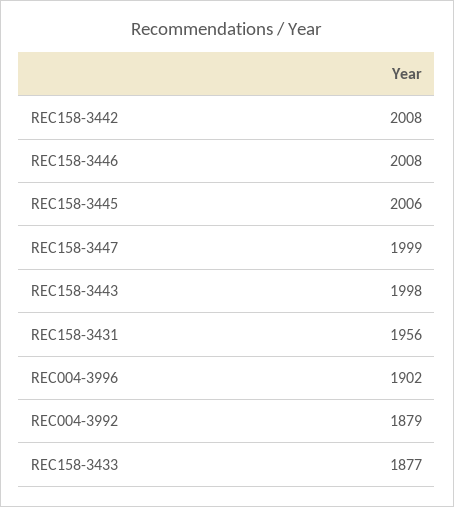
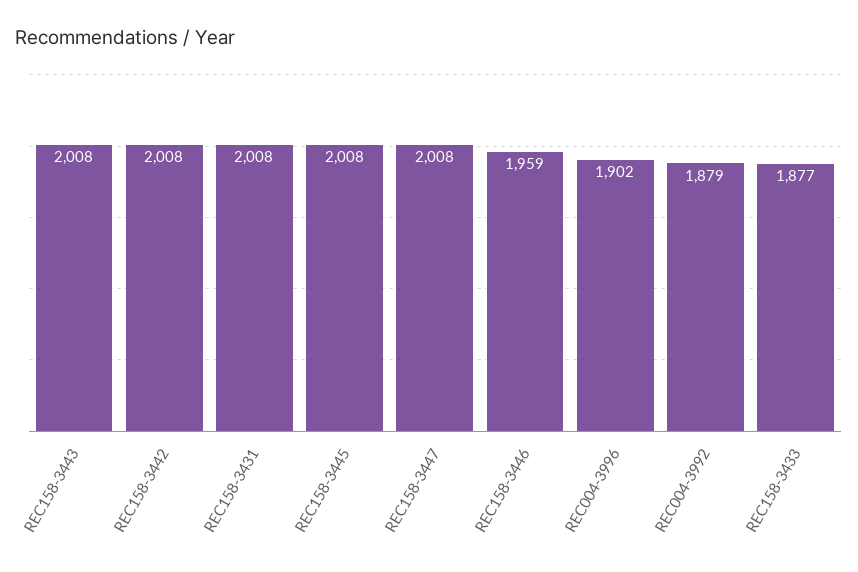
  {
    "REC158-3442": 2008,
-   "REC158-3446": 2008,
+   "REC158-3446": 1959,
-   "REC158-3445": 2006,
+   "REC158-3445": 2008,
-   "REC158-3447": 1999,
+   "REC158-3447": 2008,
-   "REC158-3443": 1998,
+   "REC158-3443": 2008,
-   "REC158-3431": 1956,
+   "REC158-3431": 2008,
    "REC004-3996": 1902,
    "REC004-3992": 1879,
    "REC158-3433": 1877
  }

